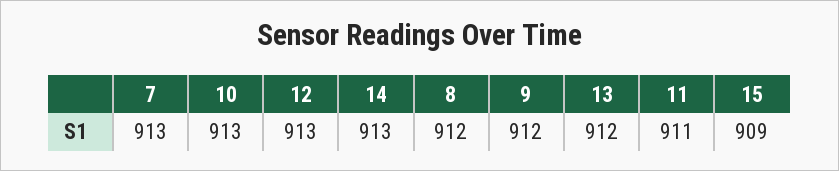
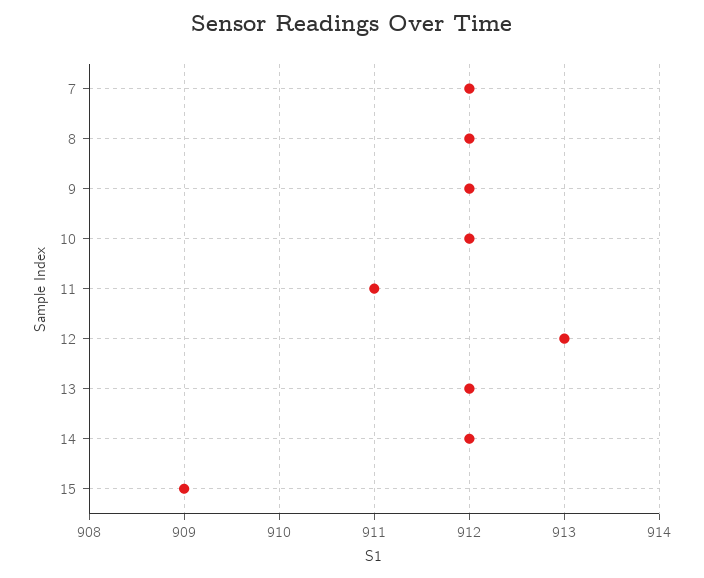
  {
-   "7": 913,
+   "7": 912,
-   "10": 913,
+   "10": 912,
    "12": 913,
-   "14": 913,
+   "14": 912,
    "8": 912,
    "9": 912,
    "13": 912,
    "11": 911,
    "15": 909
  }

